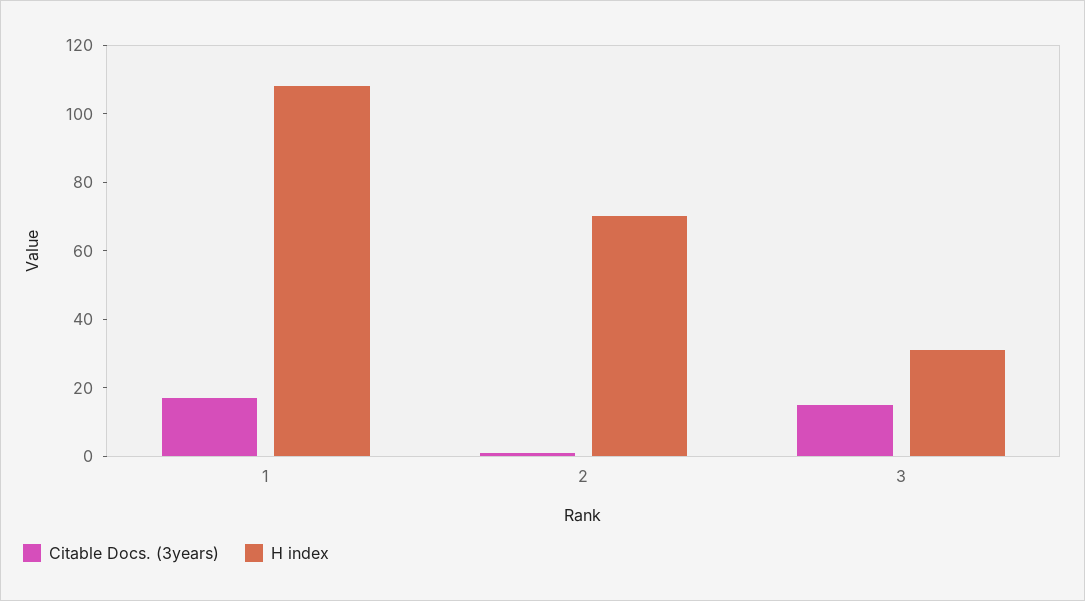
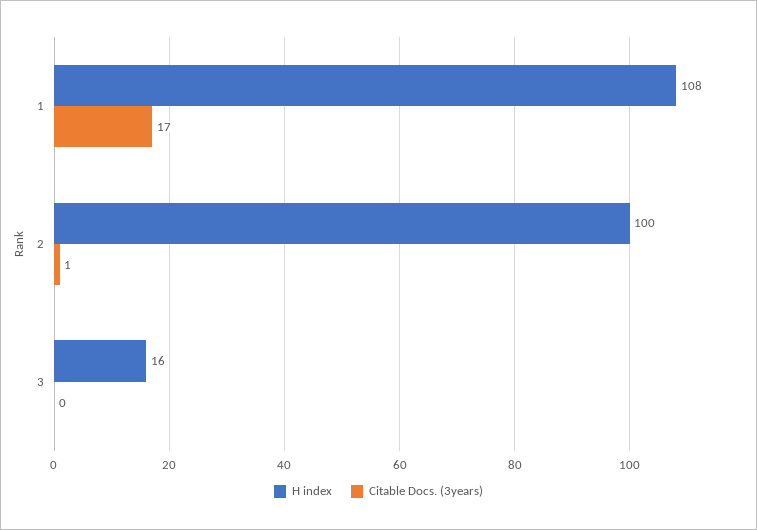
  {
    "Citable Docs. (3years)": {
      "1": 17,
      "2": 1,
-     "3": 15
+     "3": 0
    },
    "H index": {
      "1": 108,
-     "2": 70,
+     "2": 100,
-     "3": 30
+     "3": 16
    }
  }

